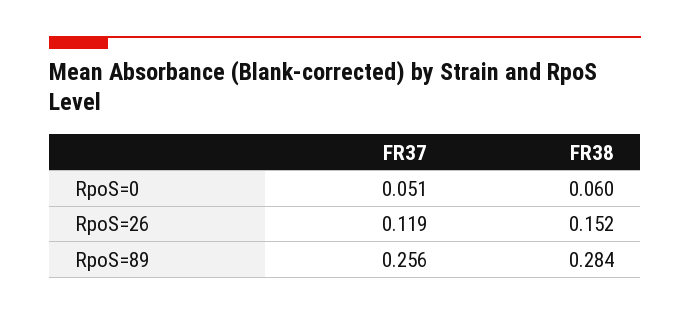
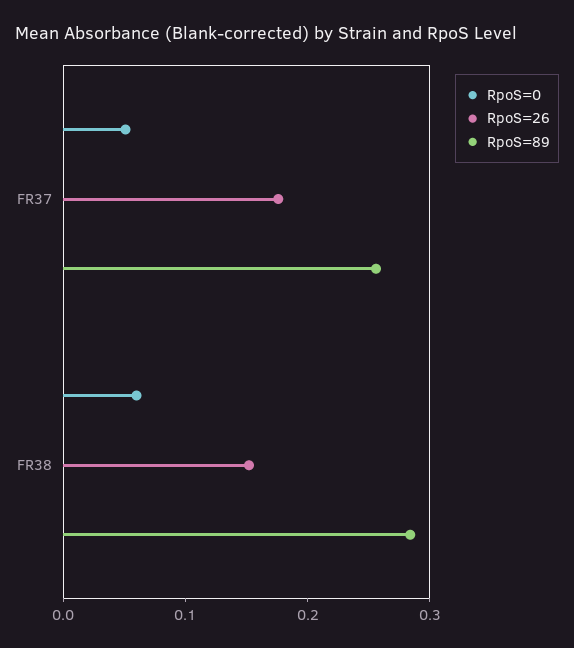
  {
    "RpoS=0": {
      "FR37": 0.051,
      "FR38": 0.06
    },
    "RpoS=26": {
-     "FR37": 0.119,
+     "FR37": 0.18,
      "FR38": 0.152
    },
    "RpoS=89": {
      "FR37": 0.256,
      "FR38": 0.284
    }
  }

